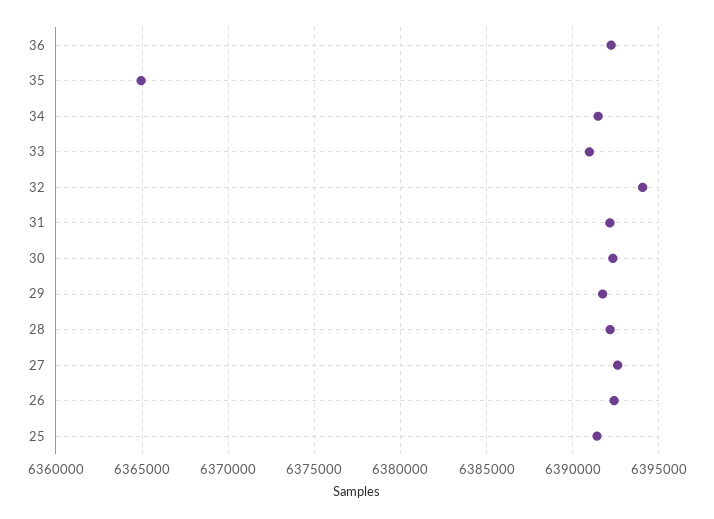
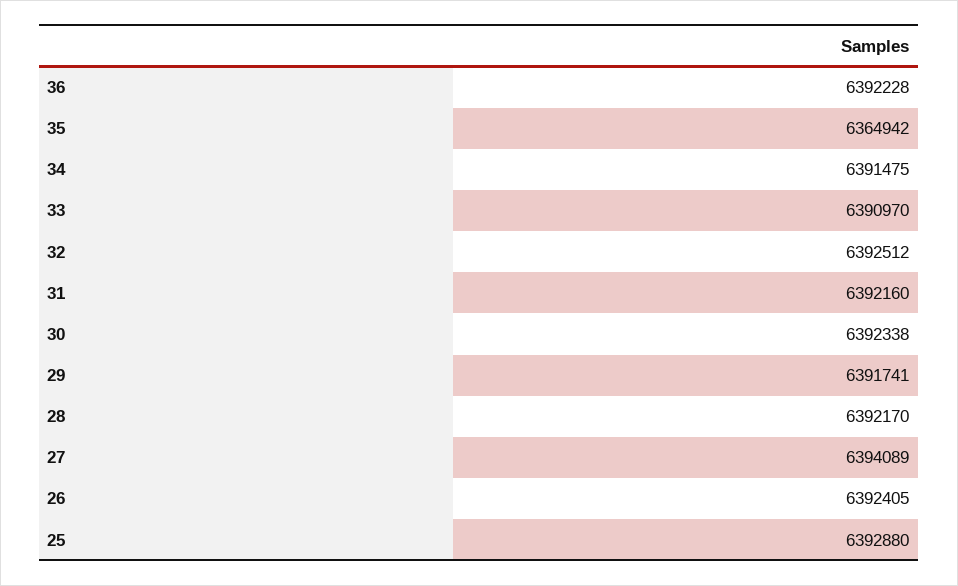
  {
    "36": 6392228,
    "35": 6364942,
    "34": 6391475,
    "33": 6390970,
-   "32": 6394000,
+   "32": 6392512,
    "31": 6392160,
    "30": 6392338,
    "29": 6391741,
    "28": 6392170,
-   "27": 6392500,
+   "27": 6394089,
    "26": 6392405,
-   "25": 6391500
+   "25": 6392880
  }

